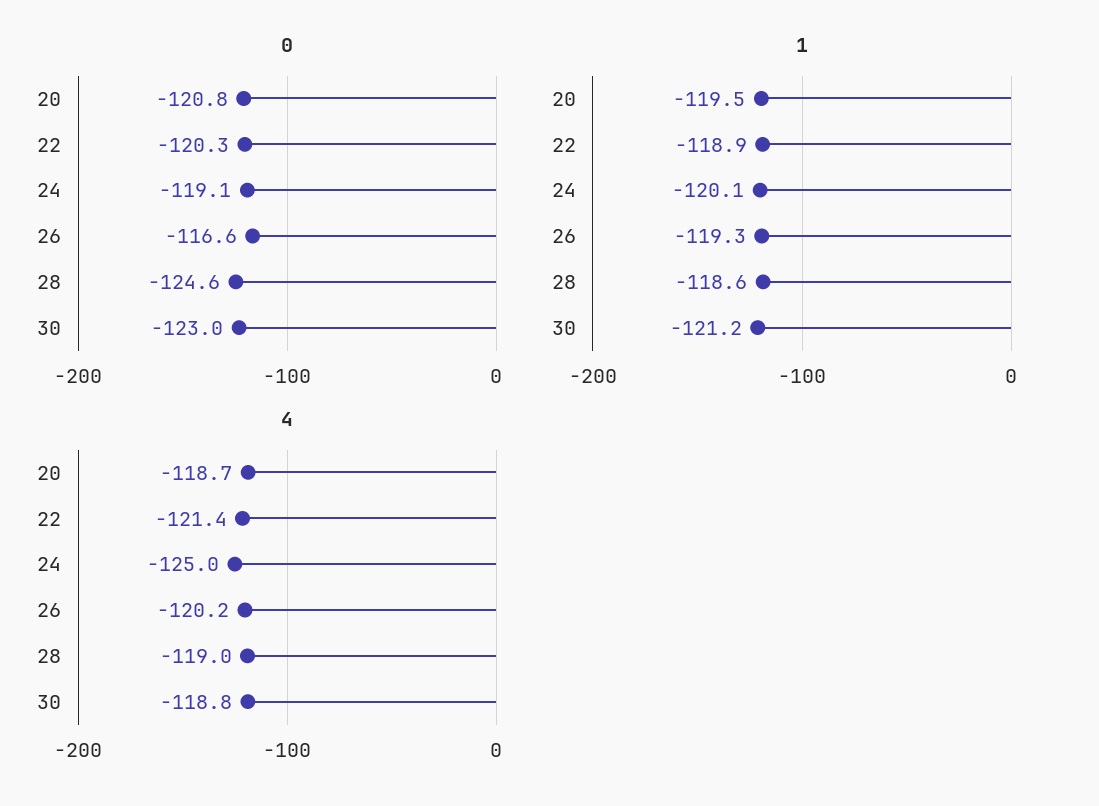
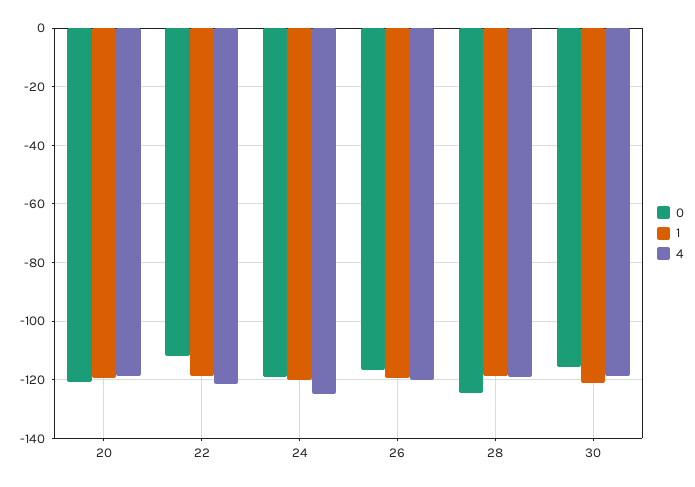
  {
    "0": {
      "20": -120.8,
-     "22": -120.3,
+     "22": -112.5,
      "24": -119.1,
      "26": -116.6,
      "28": -124.6,
-     "30": -123
+     "30": -115
    },
    "1": {
      "20": -119.5,
      "22": -118.9,
      "24": -120.1,
      "26": -119.3,
      "28": -118.6,
      "30": -121.2
    },
    "4": {
      "20": -118.7,
      "22": -121.4,
      "24": -125,
      "26": -120.2,
      "28": -119,
      "30": -118.8
    }
  }

